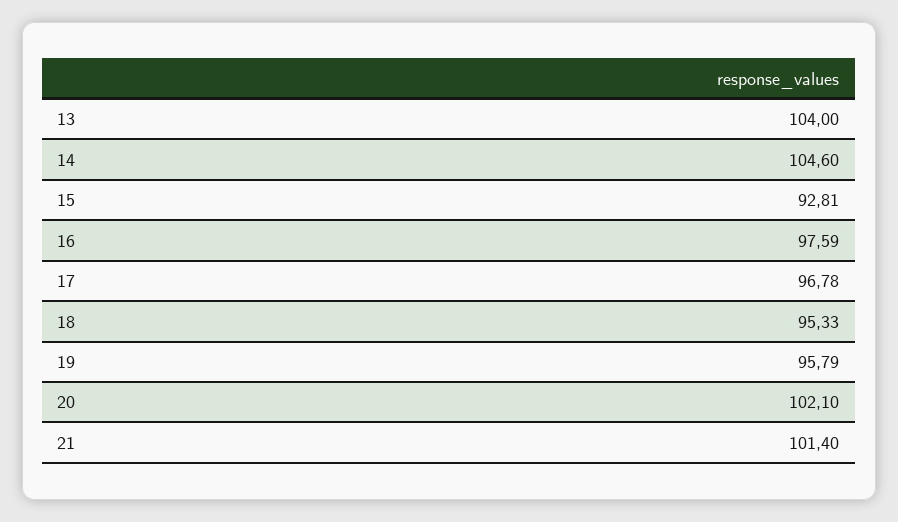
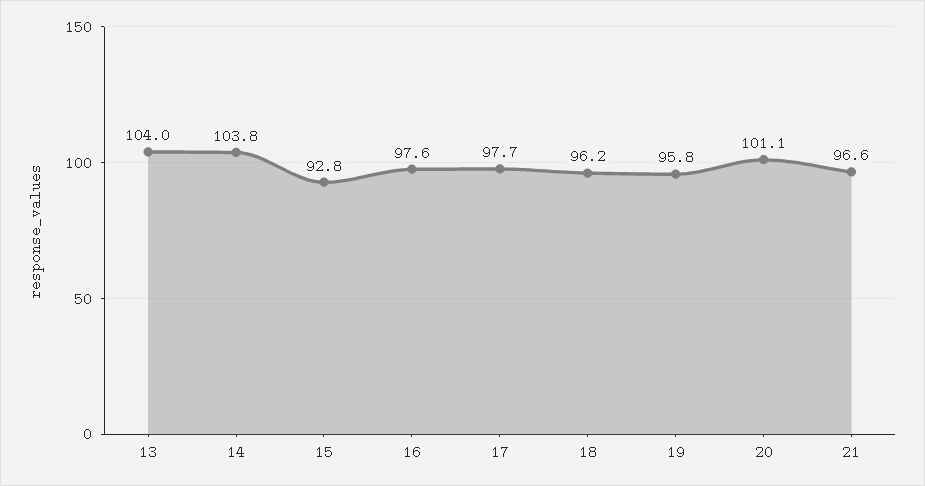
  {
    "13": 104,
-   "14": 104.6,
+   "14": 103.8,
    "15": 92.81,
    "16": 97.59,
-   "17": 96.78,
+   "17": 97.7,
-   "18": 95.33,
+   "18": 96.2,
    "19": 95.79,
-   "20": 102.1,
+   "20": 101.1,
-   "21": 101.4
+   "21": 96.6
  }

